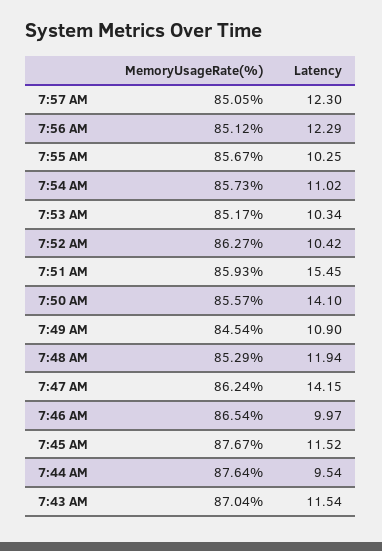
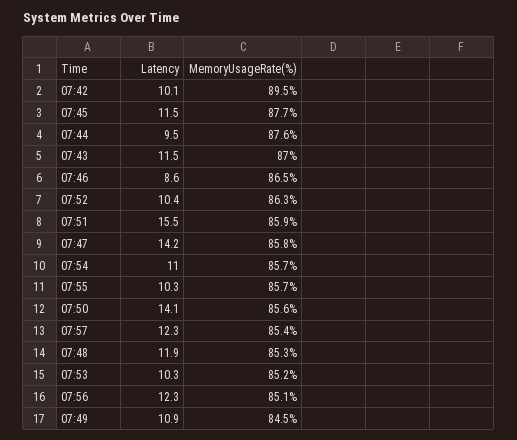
  {
    "MemoryUsageRate(%)": {
-     "7:57 AM": 85.05,
+     "7:57 AM": 85.4,
      "7:56 AM": 85.12,
      "7:55 AM": 85.67,
      "7:54 AM": 85.73,
      "7:53 AM": 85.17,
      "7:52 AM": 86.27,
      "7:51 AM": 85.93,
      "7:50 AM": 85.57,
      "7:49 AM": 84.54,
      "7:48 AM": 85.29,
-     "7:47 AM": 86.24,
+     "7:47 AM": 85.8,
      "7:46 AM": 86.54,
      "7:45 AM": 87.67,
      "7:44 AM": 87.64,
-     "7:43 AM": 87.04
+     "7:43 AM": 87.04,
+     "07:42": 89.5
    },
    "Latency": {
      "7:57 AM": 12.3,
      "7:56 AM": 12.29,
      "7:55 AM": 10.25,
      "7:54 AM": 11.02,
      "7:53 AM": 10.34,
      "7:52 AM": 10.42,
      "7:51 AM": 15.45,
      "7:50 AM": 14.1,
      "7:49 AM": 10.9,
      "7:48 AM": 11.94,
      "7:47 AM": 14.15,
-     "7:46 AM": 9.97,
+     "7:46 AM": 8.6,
      "7:45 AM": 11.52,
      "7:44 AM": 9.54,
-     "7:43 AM": 11.54
+     "7:43 AM": 11.54,
+     "07:42": 10.1
    }
  }

